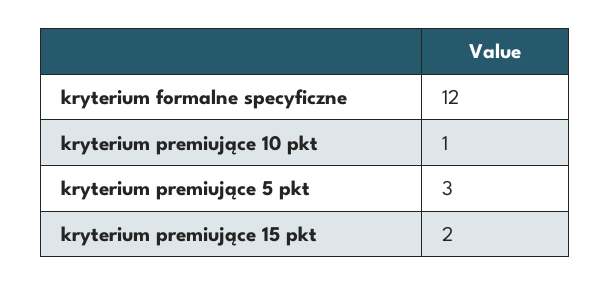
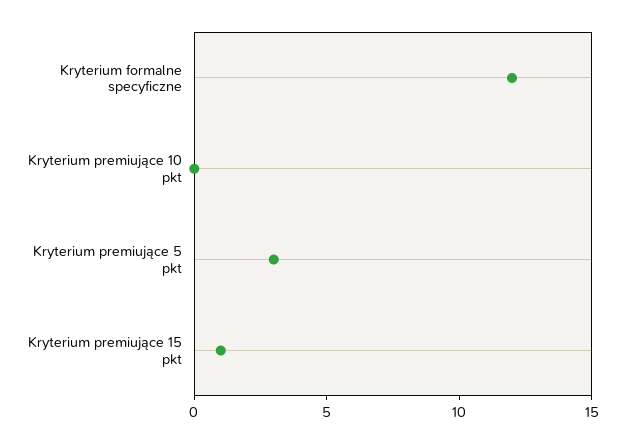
  {
    "kryterium formalne specyficzne": 12,
-   "kryterium premiujące 10 pkt": 1,
+   "kryterium premiujące 10 pkt": 0,
    "kryterium premiujące 5 pkt": 3,
-   "kryterium premiujące 15 pkt": 2
+   "kryterium premiujące 15 pkt": 1
  }

